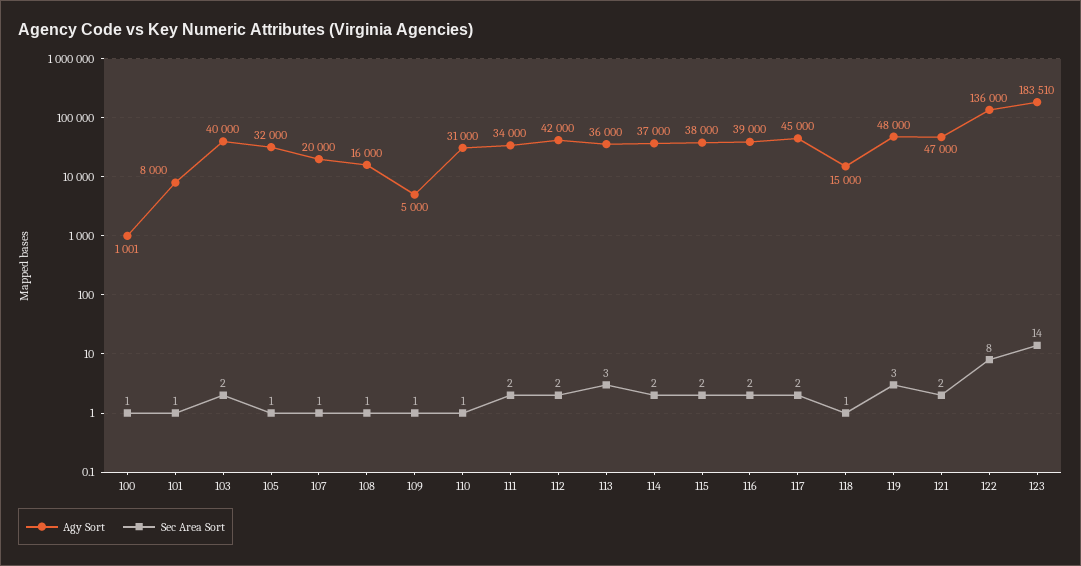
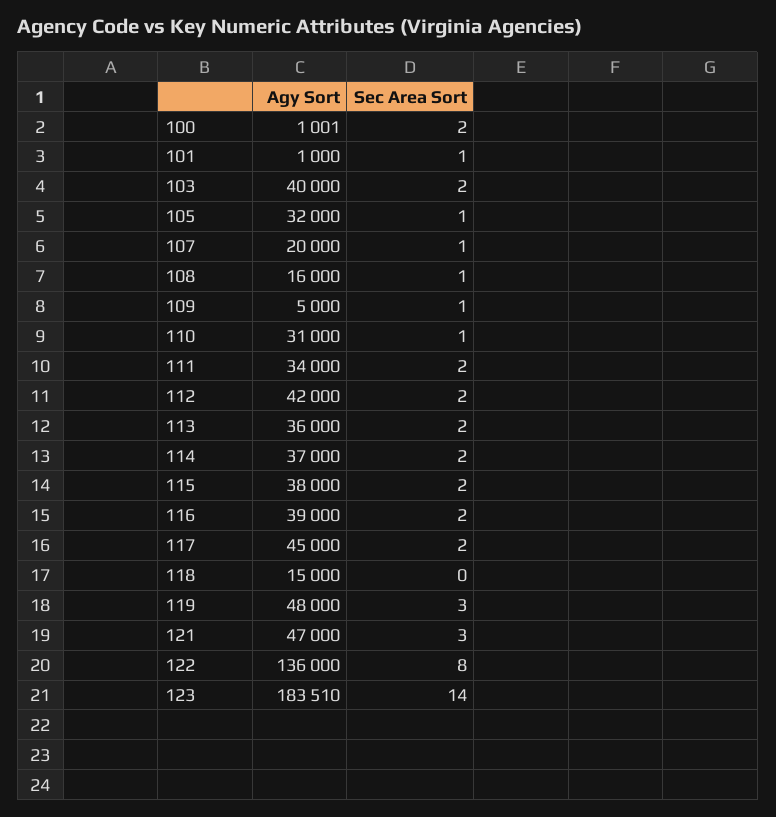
  {
    "Agy Sort": {
      "100": 1001,
-     "101": 8000,
+     "101": 1000,
      "103": 40000,
      "105": 32000,
      "107": 20000,
      "108": 16000,
      "109": 5000,
      "110": 31000,
      "111": 34000,
      "112": 42000,
      "113": 36000,
      "114": 37000,
      "115": 38000,
      "116": 39000,
      "117": 45000,
      "118": 15000,
      "119": 48000,
      "121": 47000,
      "122": 136000,
      "123": 183510
    },
    "Sec Area Sort": {
-     "100": 1,
+     "100": 2,
      "101": 1,
      "103": 2,
      "105": 1,
      "107": 1,
      "108": 1,
      "109": 1,
      "110": 1,
      "111": 2,
      "112": 2,
-     "113": 3,
+     "113": 2,
      "114": 2,
      "115": 2,
      "116": 2,
      "117": 2,
-     "118": 1,
+     "118": 0,
      "119": 3,
-     "121": 2,
+     "121": 3,
      "122": 8,
      "123": 14
    }
  }

